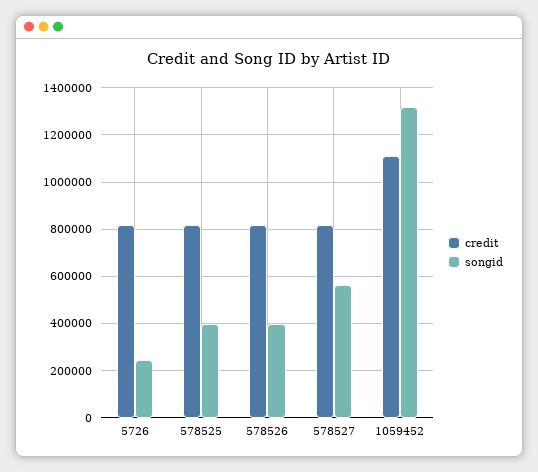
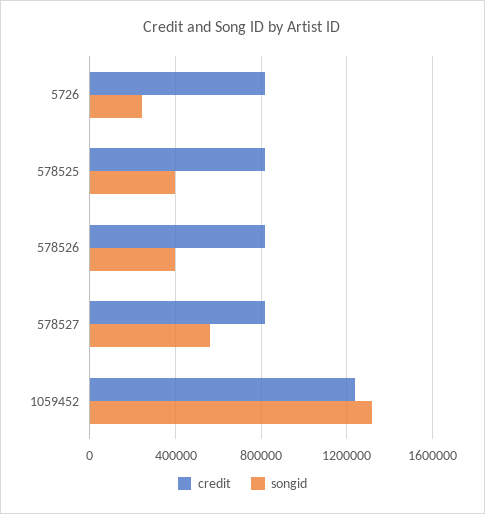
  {
    "credit": {
      "5726": 800000,
      "578525": 800000,
      "578526": 800000,
      "578527": 800000,
-     "1059452": 1100000
+     "1059452": 1250000
    },
    "songid": {
      "5726": 250000,
      "578525": 400000,
      "578526": 400000,
      "578527": 550000,
      "1059452": 1300000
    }
  }

